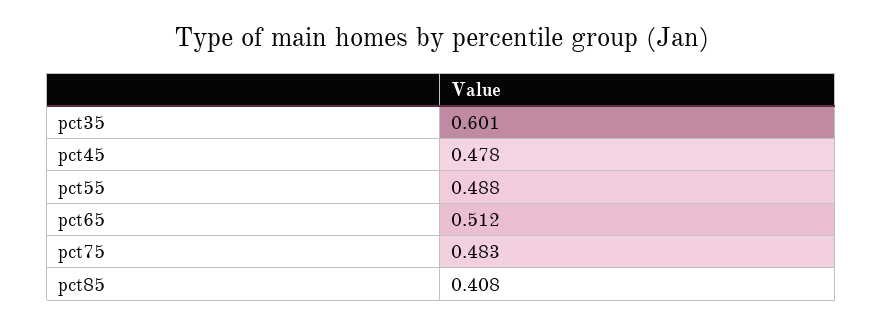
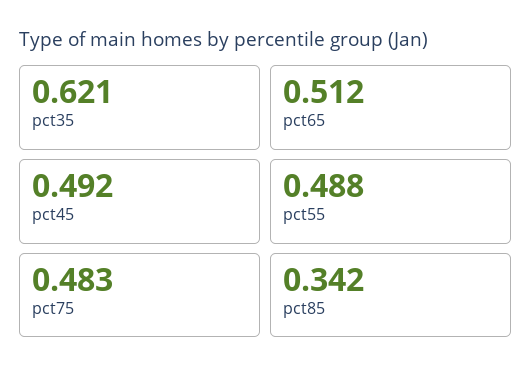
  {
-   "pct35": 0.601,
+   "pct35": 0.621,
-   "pct45": 0.478,
+   "pct45": 0.492,
    "pct55": 0.488,
    "pct65": 0.512,
    "pct75": 0.483,
-   "pct85": 0.408
+   "pct85": 0.342
  }

